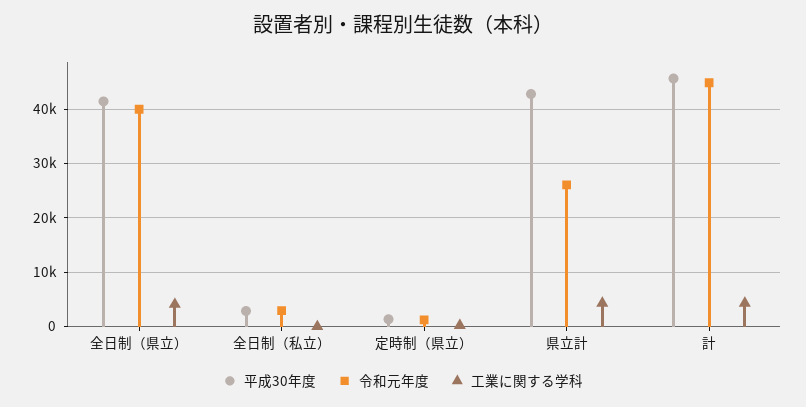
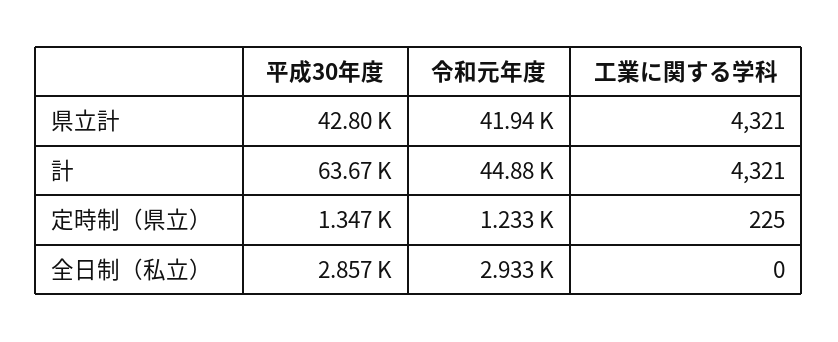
  {
    "平成30年度": {
-     "全日制（県立）": 42000,
      "全日制（私立）": 2857,
      "定時制（県立）": 1347,
      "県立計": 42800,
-     "計": 46000
+     "計": 63670
    },
    "令和元年度": {
-     "全日制（県立）": 40000,
      "全日制（私立）": 2933,
      "定時制（県立）": 1233,
-     "県立計": 26000,
+     "県立計": 41940,
      "計": 44880
    },
    "工業に関する学科": {
-     "全日制（県立）": 4000,
      "全日制（私立）": 0,
      "定時制（県立）": 225,
      "県立計": 4321,
      "計": 4321
    }
  }

